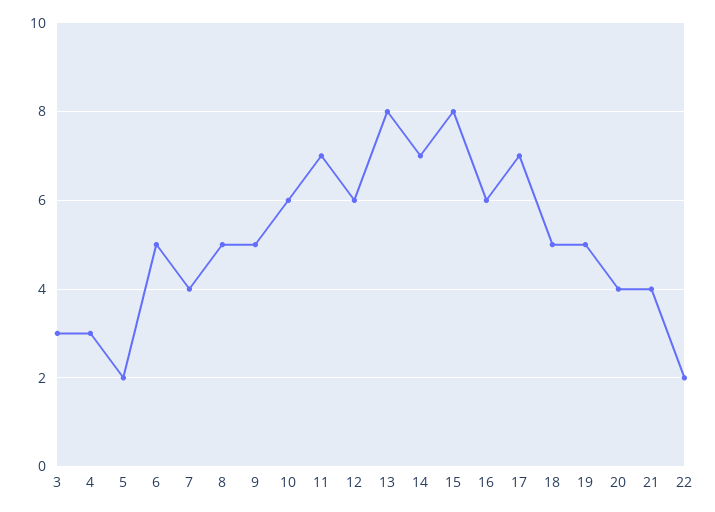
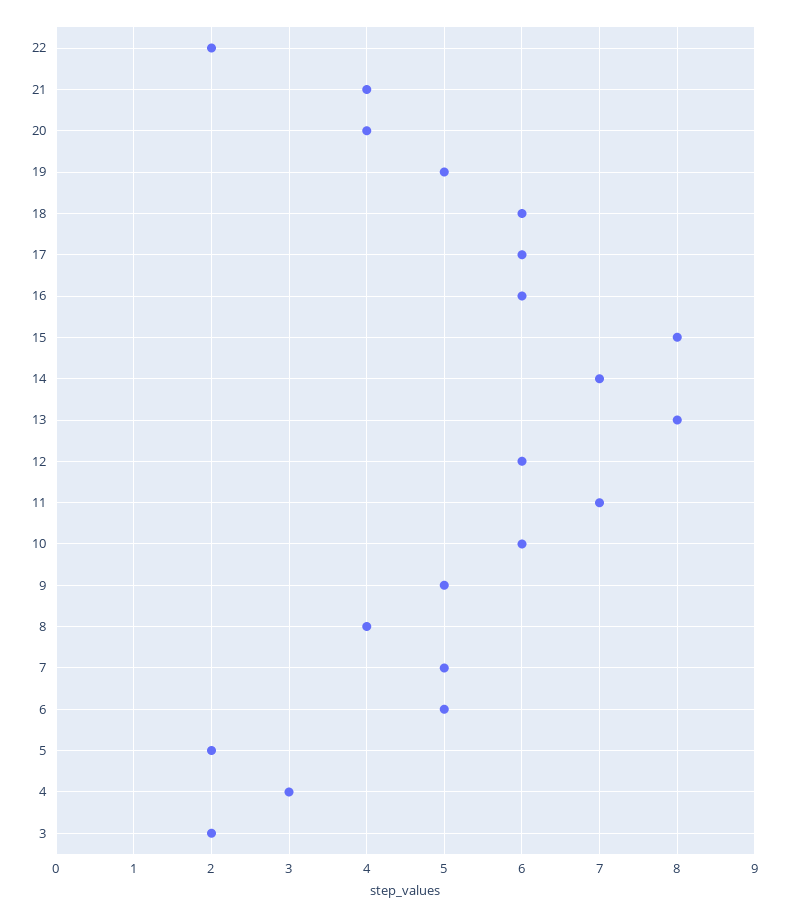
  {
-   "3": 3,
+   "3": 2,
    "4": 3,
    "5": 2,
    "6": 5,
-   "7": 4,
+   "7": 5,
-   "8": 5,
+   "8": 4,
    "9": 5,
    "10": 6,
    "11": 7,
    "12": 6,
    "13": 8,
    "14": 7,
    "15": 8,
    "16": 6,
-   "17": 7,
+   "17": 6,
-   "18": 5,
+   "18": 6,
    "19": 5,
    "20": 4,
    "21": 4,
    "22": 2
  }

